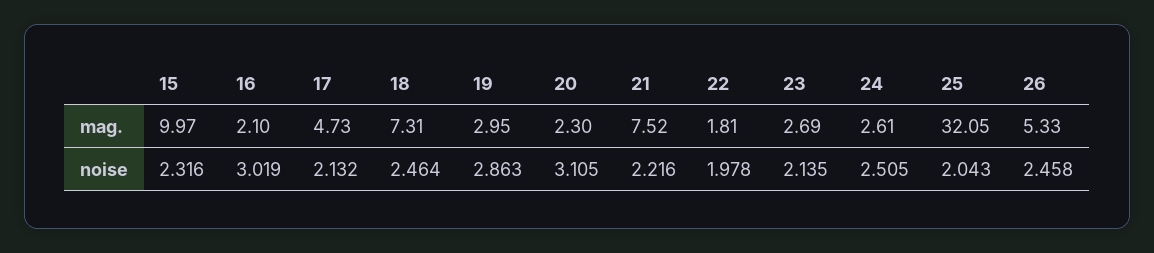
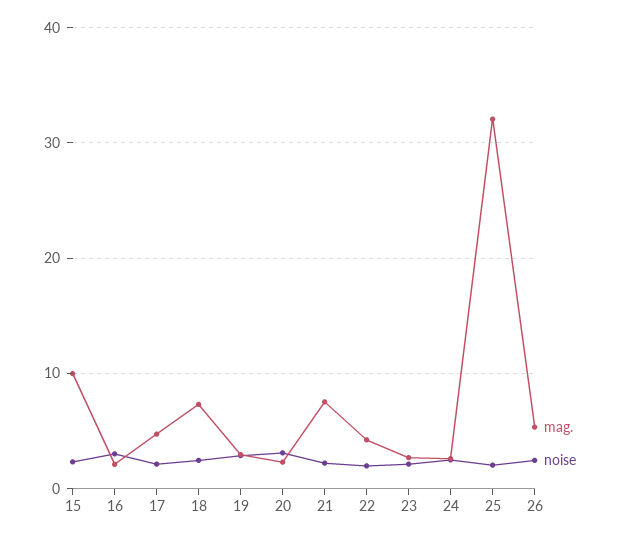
  {
    "mag.": {
      "15": 9.97,
      "16": 2.1,
      "17": 4.73,
      "18": 7.31,
      "19": 2.95,
      "20": 2.3,
      "21": 7.52,
-     "22": 1.81,
+     "22": 4,
      "23": 2.69,
      "24": 2.61,
      "25": 32.05,
      "26": 5.33
    },
    "noise": {
      "15": 2.316,
      "16": 3.019,
      "17": 2.132,
      "18": 2.464,
      "19": 2.863,
      "20": 3.105,
      "21": 2.216,
      "22": 1.978,
      "23": 2.135,
      "24": 2.505,
      "25": 2.043,
      "26": 2.458
    }
  }

